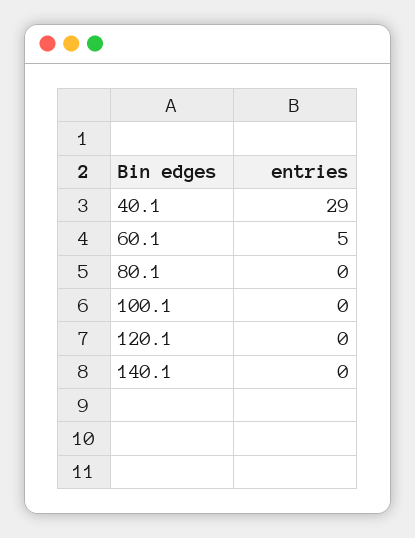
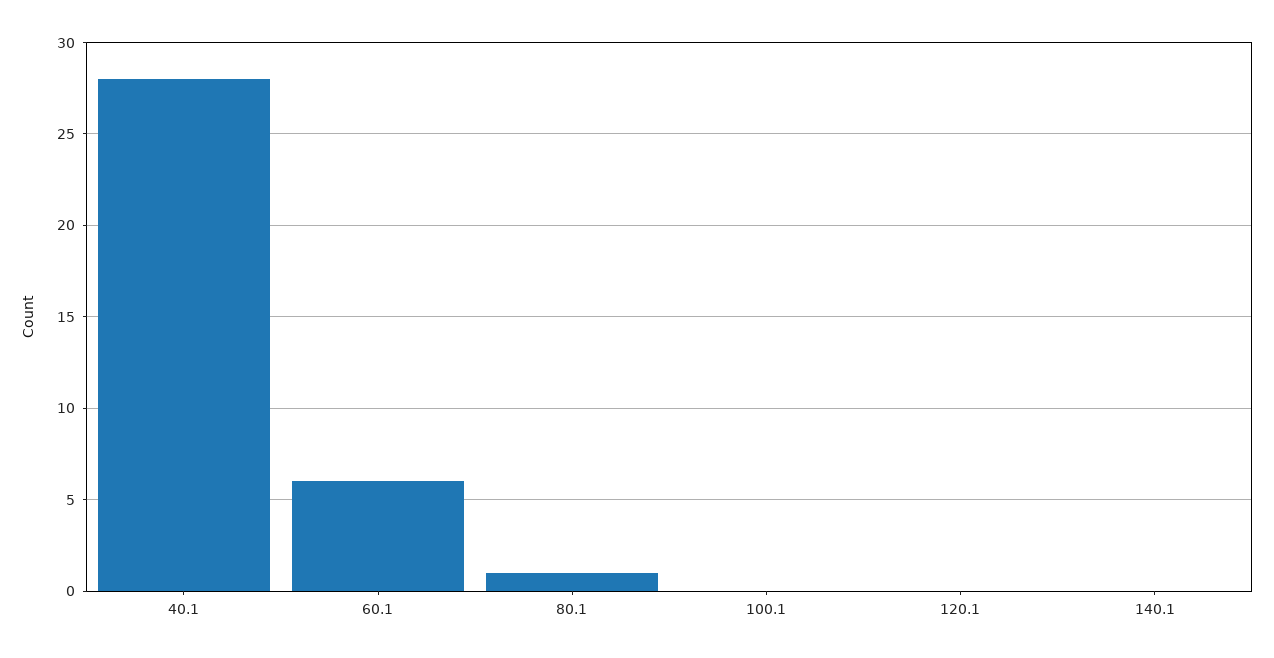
  {
-   "40.1": 29,
+   "40.1": 28,
-   "60.1": 5,
+   "60.1": 6,
-   "80.1": 0,
+   "80.1": 1,
    "100.1": 0,
    "120.1": 0,
    "140.1": 0
  }

